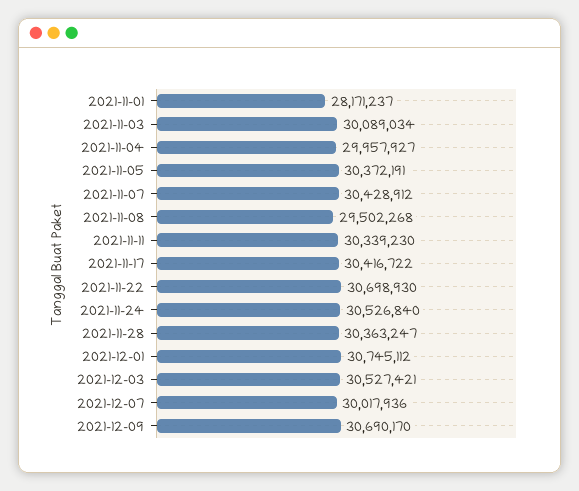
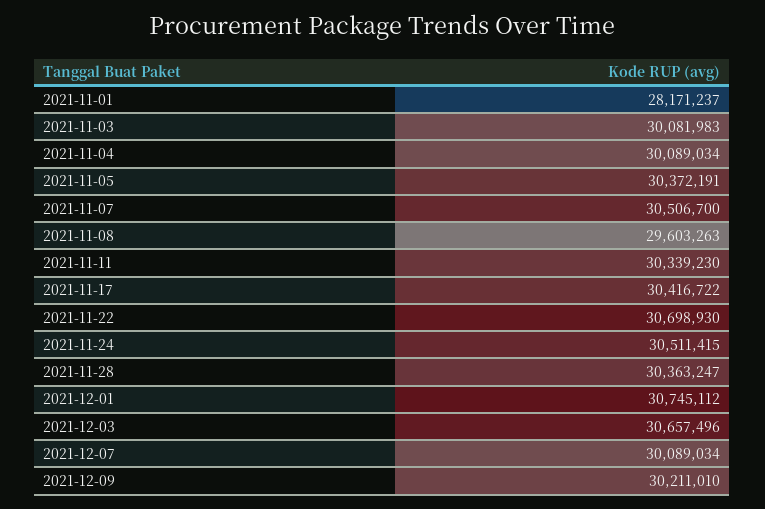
  {
    "2021-11-01": 28171237,
-   "2021-11-03": 30089034,
+   "2021-11-03": 30081983,
-   "2021-11-04": 29957927,
+   "2021-11-04": 30089034,
    "2021-11-05": 30372191,
-   "2021-11-07": 30428912,
+   "2021-11-07": 30506700,
-   "2021-11-08": 29502268,
+   "2021-11-08": 29603263,
    "2021-11-11": 30339230,
    "2021-11-17": 30416722,
    "2021-11-22": 30698930,
-   "2021-11-24": 30526840,
+   "2021-11-24": 30511415,
    "2021-11-28": 30363247,
    "2021-12-01": 30745112,
-   "2021-12-03": 30527421,
+   "2021-12-03": 30657496,
-   "2021-12-07": 30017936,
+   "2021-12-07": 30089034,
-   "2021-12-09": 30690170
+   "2021-12-09": 30211010
  }

